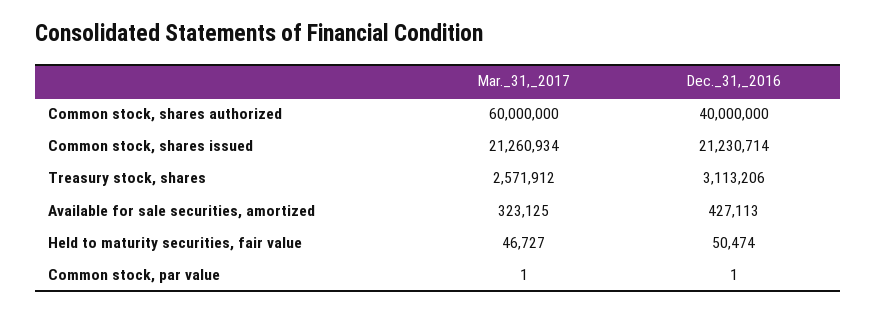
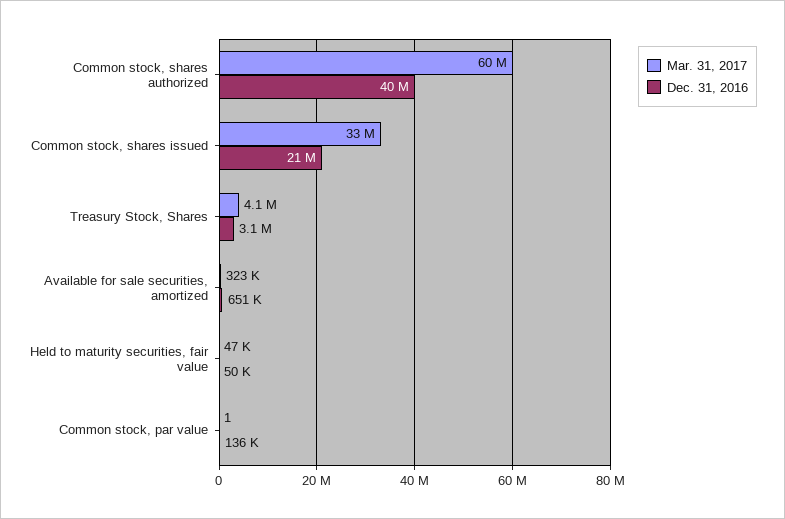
  {
    "Mar._31,_2017": {
      "Common stock, shares authorized": 60000000,
-     "Common stock, shares issued": 21260934,
+     "Common stock, shares issued": 33000000,
-     "Treasury stock, shares": 2571912,
+     "Treasury stock, shares": 4100000,
      "Available for sale securities, amortized": 323125,
      "Held to maturity securities, fair value": 46727,
      "Common stock, par value": 1
    },
    "Dec._31,_2016": {
      "Common stock, shares authorized": 40000000,
      "Common stock, shares issued": 21230714,
      "Treasury stock, shares": 3113206,
-     "Available for sale securities, amortized": 427113,
+     "Available for sale securities, amortized": 651000,
      "Held to maturity securities, fair value": 50474,
-     "Common stock, par value": 1
+     "Common stock, par value": 136000
    }
  }

